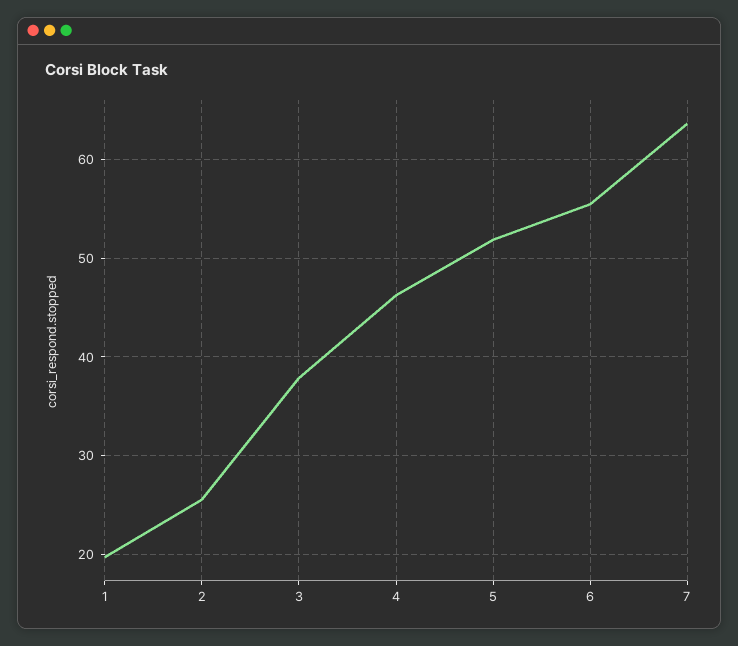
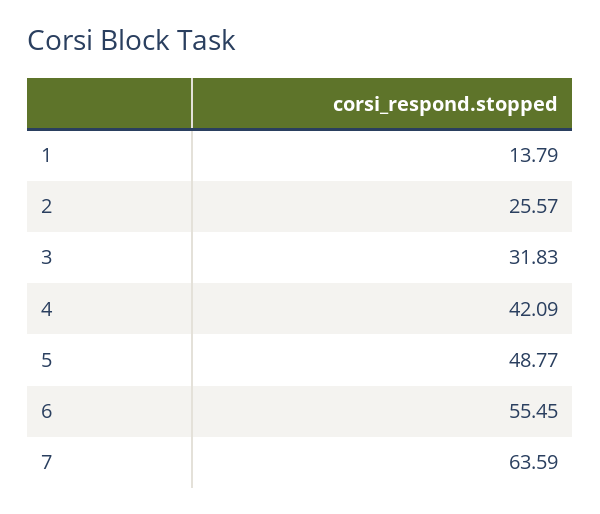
  {
-   "1": 20,
+   "1": 13.79,
    "2": 25.57,
-   "3": 38,
+   "3": 31.83,
-   "4": 46,
+   "4": 42.09,
-   "5": 52,
+   "5": 48.77,
    "6": 55.45,
    "7": 63.59
  }

